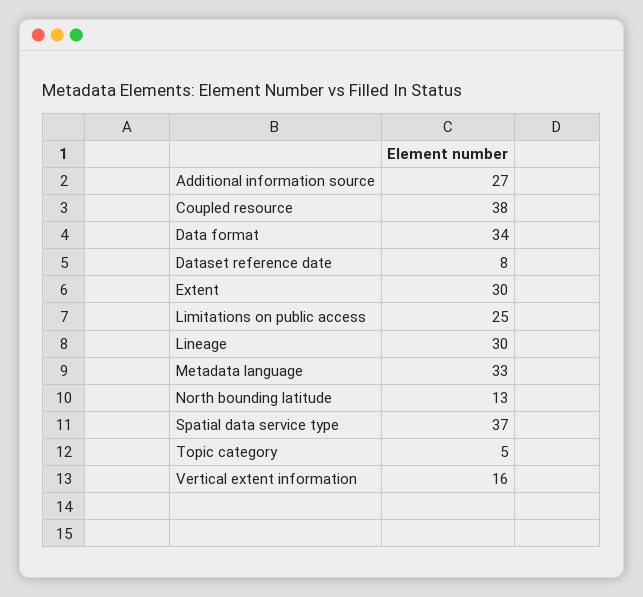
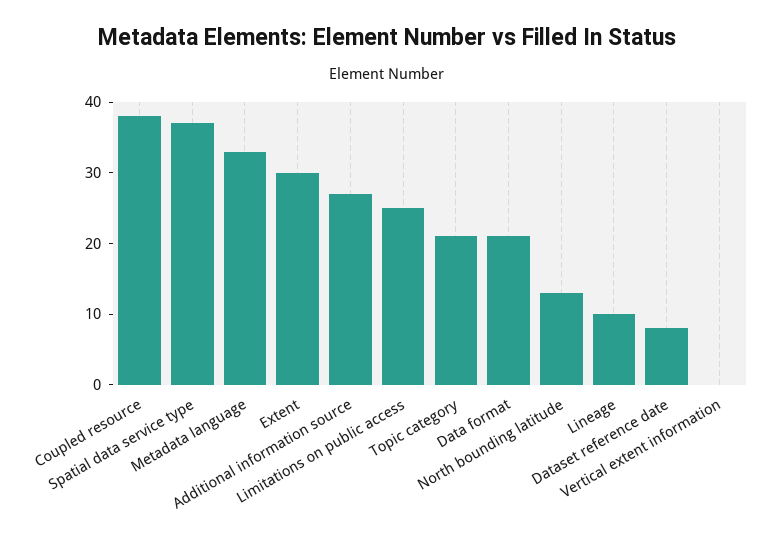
  {
    "Additional information source": 27,
    "Coupled resource": 38,
-   "Data format": 34,
+   "Data format": 20,
    "Dataset reference date": 8,
    "Extent": 30,
    "Limitations on public access": 25,
-   "Lineage": 30,
+   "Lineage": 10,
    "Metadata language": 33,
    "North bounding latitude": 13,
    "Spatial data service type": 37,
-   "Topic category": 5,
+   "Topic category": 20,
-   "Vertical extent information": 16
+   "Vertical extent information": 0
  }

